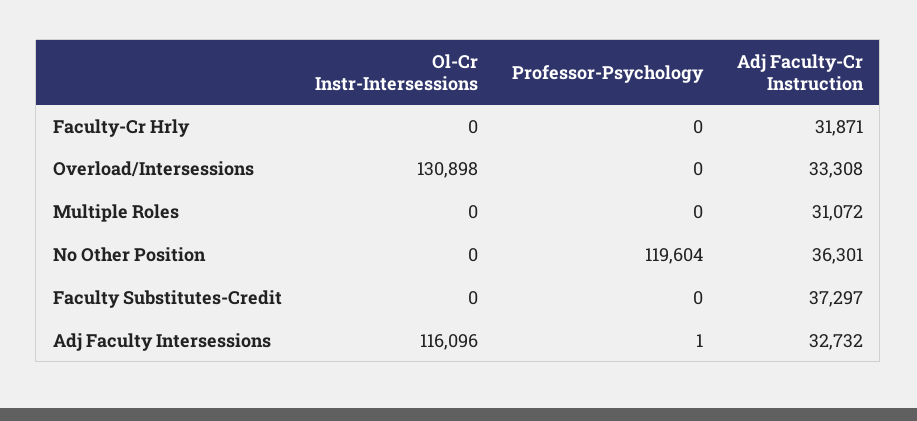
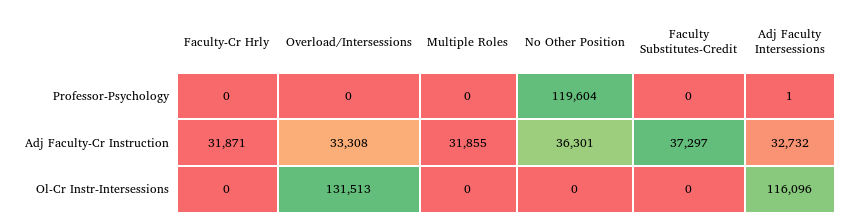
  {
    "Ol-Cr Instr-Intersessions": {
      "Faculty-Cr Hrly": 0,
-     "Overload/Intersessions": 130898,
+     "Overload/Intersessions": 131513,
      "Multiple Roles": 0,
      "No Other Position": 0,
      "Faculty Substitutes-Credit": 0,
      "Adj Faculty Intersessions": 116096
    },
    "Professor-Psychology": {
      "Faculty-Cr Hrly": 0,
      "Overload/Intersessions": 0,
      "Multiple Roles": 0,
      "No Other Position": 119604,
      "Faculty Substitutes-Credit": 0,
      "Adj Faculty Intersessions": 1
    },
    "Adj Faculty-Cr Instruction": {
      "Faculty-Cr Hrly": 31871,
      "Overload/Intersessions": 33308,
-     "Multiple Roles": 31072,
+     "Multiple Roles": 31855,
      "No Other Position": 36301,
      "Faculty Substitutes-Credit": 37297,
      "Adj Faculty Intersessions": 32732
    }
  }

